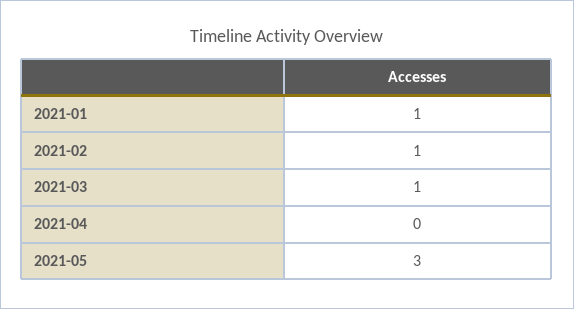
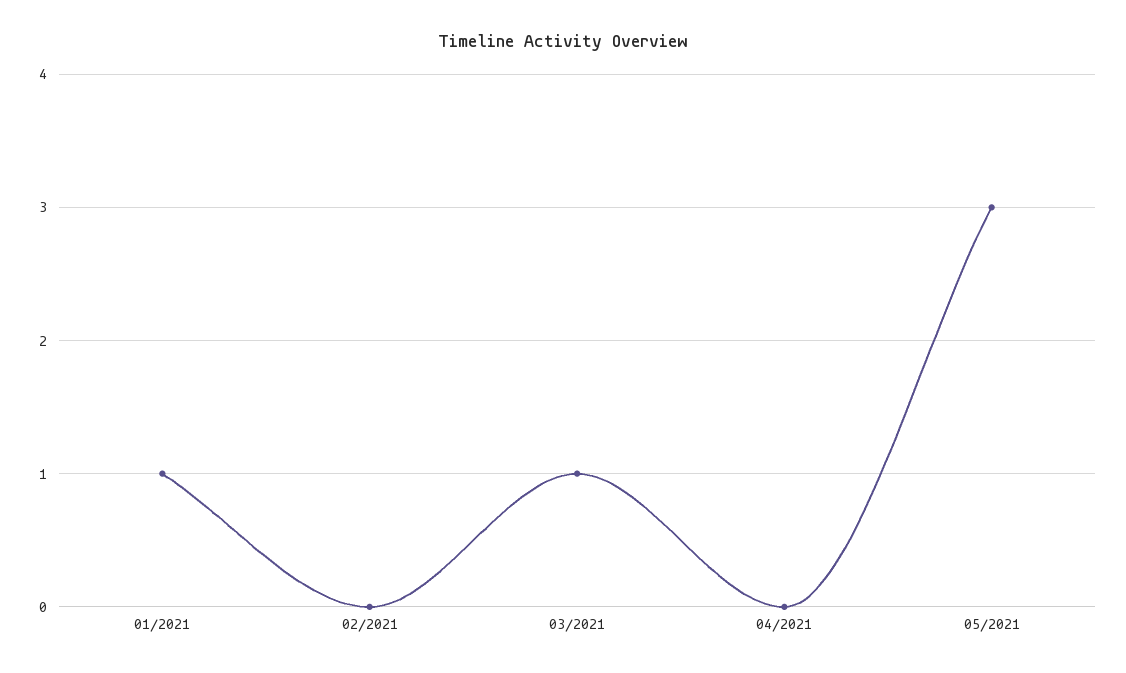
  {
    "2021-01": 1,
-   "2021-02": 1,
+   "2021-02": 0,
    "2021-03": 1,
    "2021-04": 0,
    "2021-05": 3
  }

